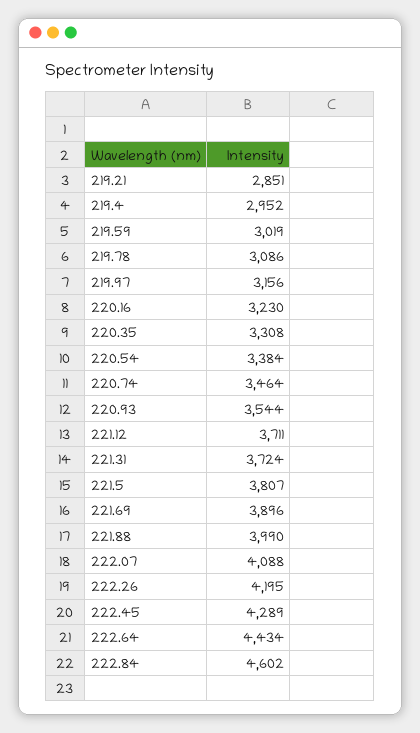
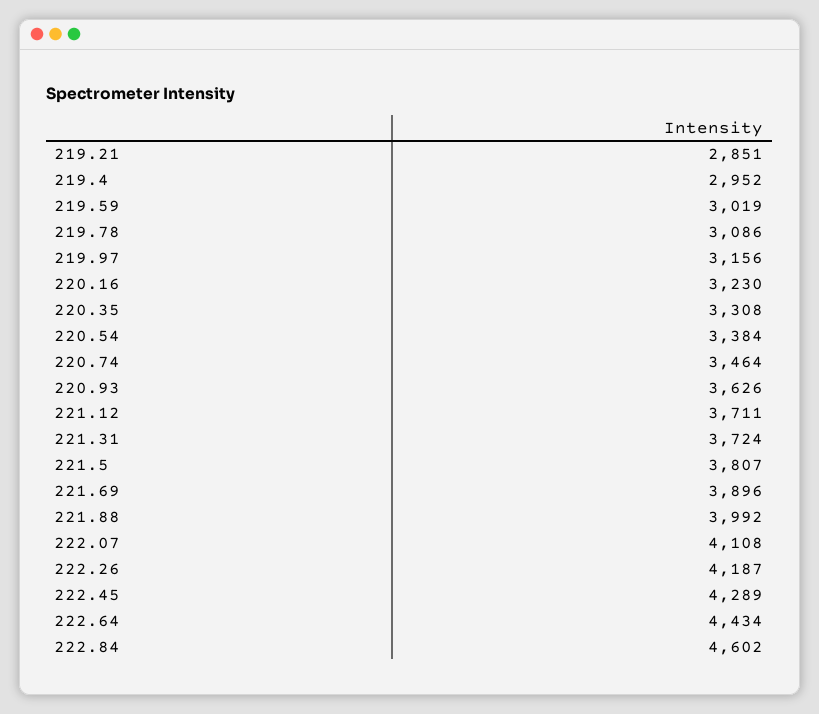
  {
    "219.21": 2851,
    "219.4": 2952,
    "219.59": 3019,
    "219.78": 3086,
    "219.97": 3156,
    "220.16": 3230,
    "220.35": 3308,
    "220.54": 3384,
    "220.74": 3464,
-   "220.93": 3544,
+   "220.93": 3626,
    "221.12": 3711,
    "221.31": 3724,
    "221.5": 3807,
    "221.69": 3896,
-   "221.88": 3990,
+   "221.88": 3992,
-   "222.07": 4088,
+   "222.07": 4108,
-   "222.26": 4195,
+   "222.26": 4187,
    "222.45": 4289,
    "222.64": 4434,
    "222.84": 4602
  }

